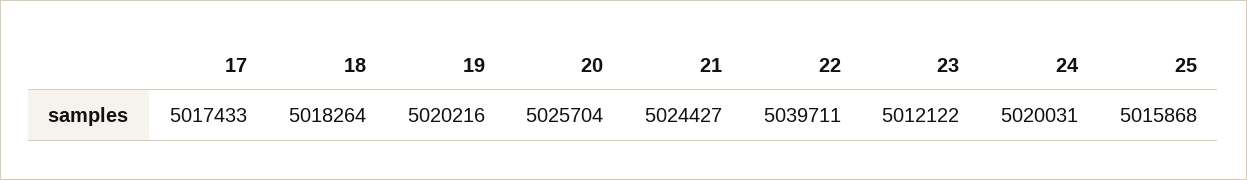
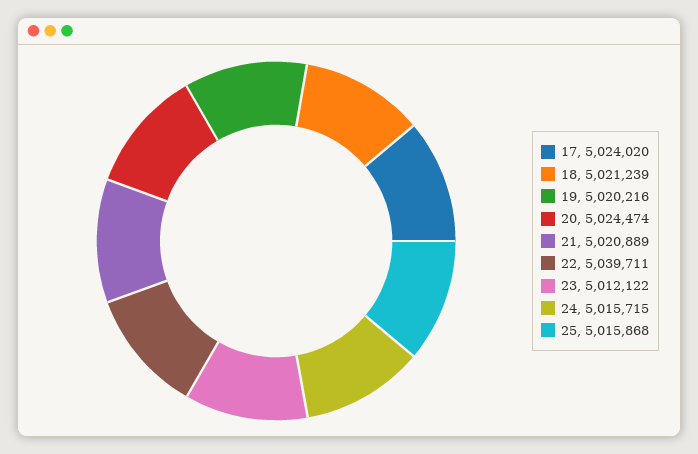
  {
-   "17": 5017433,
+   "17": 5024020,
-   "18": 5018264,
+   "18": 5021239,
    "19": 5020216,
-   "20": 5025704,
+   "20": 5024474,
-   "21": 5024427,
+   "21": 5020889,
    "22": 5039711,
    "23": 5012122,
-   "24": 5020031,
+   "24": 5015715,
    "25": 5015868
  }

